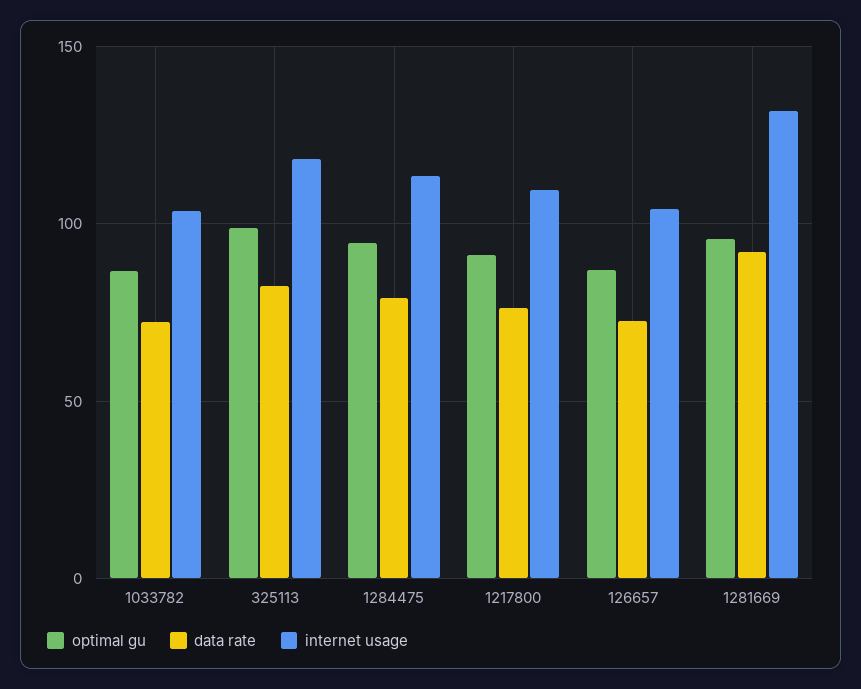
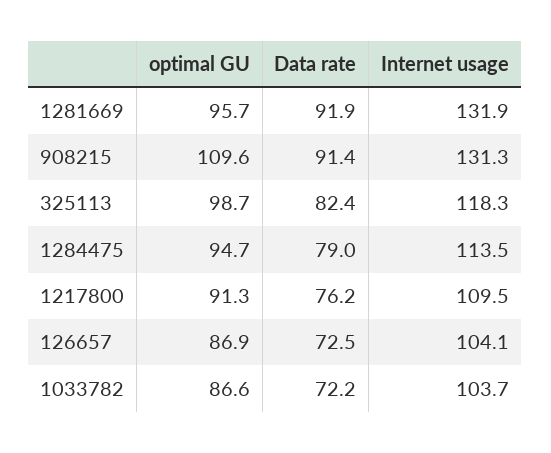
  {
    "optimal gu": {
      "1033782": 86.6,
      "325113": 98.7,
      "1284475": 94.7,
      "1217800": 91.3,
      "126657": 86.9,
-     "1281669": 95.7
+     "1281669": 95.7,
+     "908215": 109.6
    },
    "data rate": {
      "1033782": 72.2,
      "325113": 82.4,
      "1284475": 79,
      "1217800": 76.2,
      "126657": 72.5,
-     "1281669": 91.9
+     "1281669": 91.9,
+     "908215": 91.4
    },
    "internet usage": {
      "1033782": 103.7,
      "325113": 118.3,
      "1284475": 113.5,
      "1217800": 109.5,
      "126657": 104.1,
-     "1281669": 131.9
+     "1281669": 131.9,
+     "908215": 131.3
    }
  }

